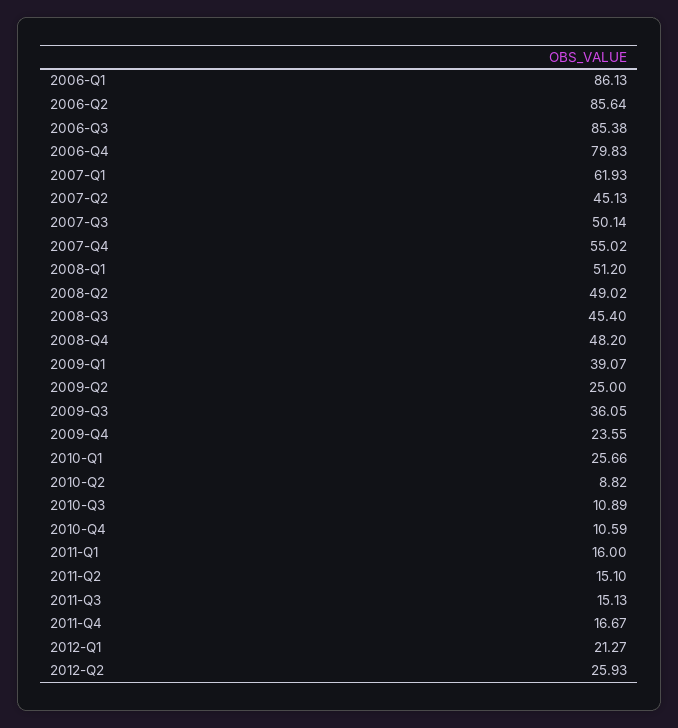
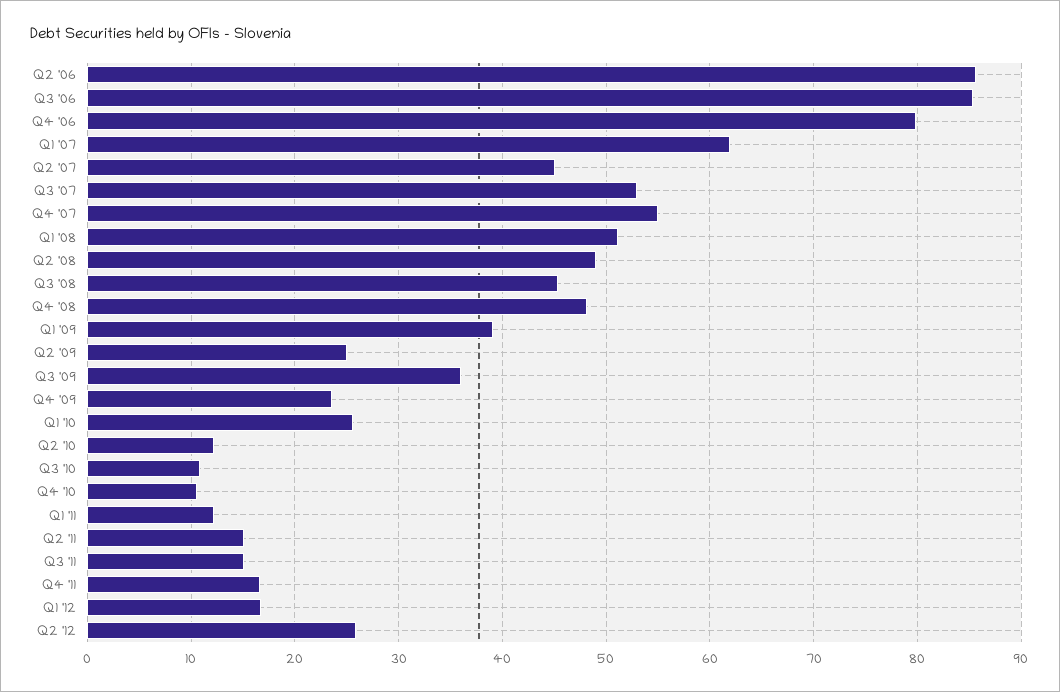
  {
-   "2006-Q1": 86.13,
    "2006-Q2": 85.64,
    "2006-Q3": 85.38,
    "2006-Q4": 79.83,
    "2007-Q1": 61.93,
    "2007-Q2": 45.13,
-   "2007-Q3": 50.14,
+   "2007-Q3": 53,
    "2007-Q4": 55.02,
    "2008-Q1": 51.2,
    "2008-Q2": 49.02,
    "2008-Q3": 45.4,
    "2008-Q4": 48.2,
    "2009-Q1": 39.07,
    "2009-Q2": 25,
    "2009-Q3": 36.05,
    "2009-Q4": 23.55,
    "2010-Q1": 25.66,
-   "2010-Q2": 8.82,
+   "2010-Q2": 12,
    "2010-Q3": 10.89,
    "2010-Q4": 10.59,
-   "2011-Q1": 16,
+   "2011-Q1": 12,
    "2011-Q2": 15.1,
    "2011-Q3": 15.13,
    "2011-Q4": 16.67,
-   "2012-Q1": 21.27,
+   "2012-Q1": 17,
    "2012-Q2": 25.93
  }

